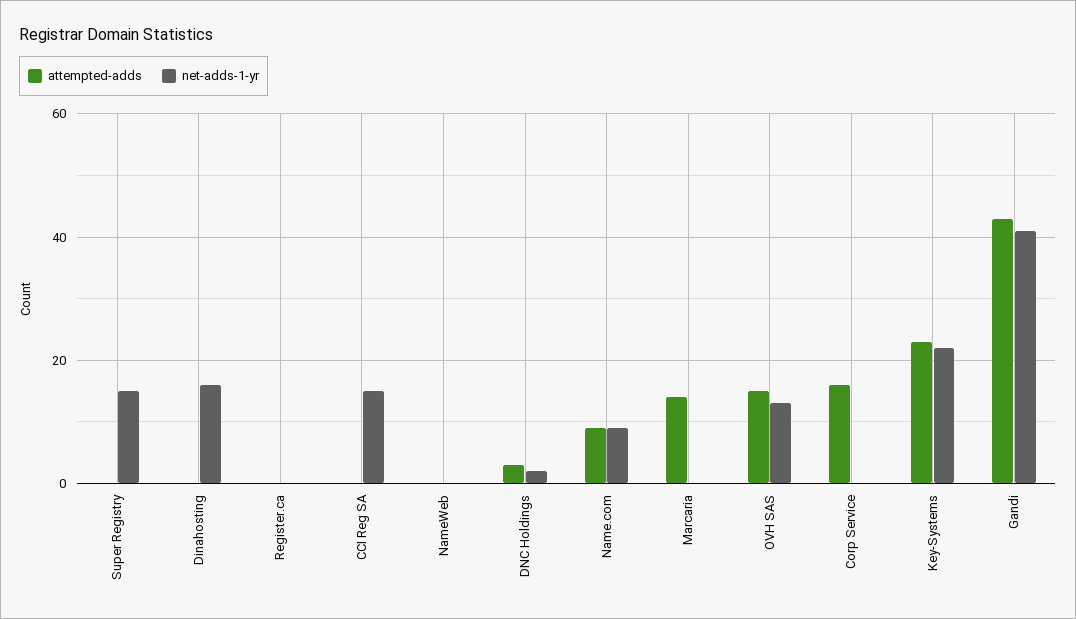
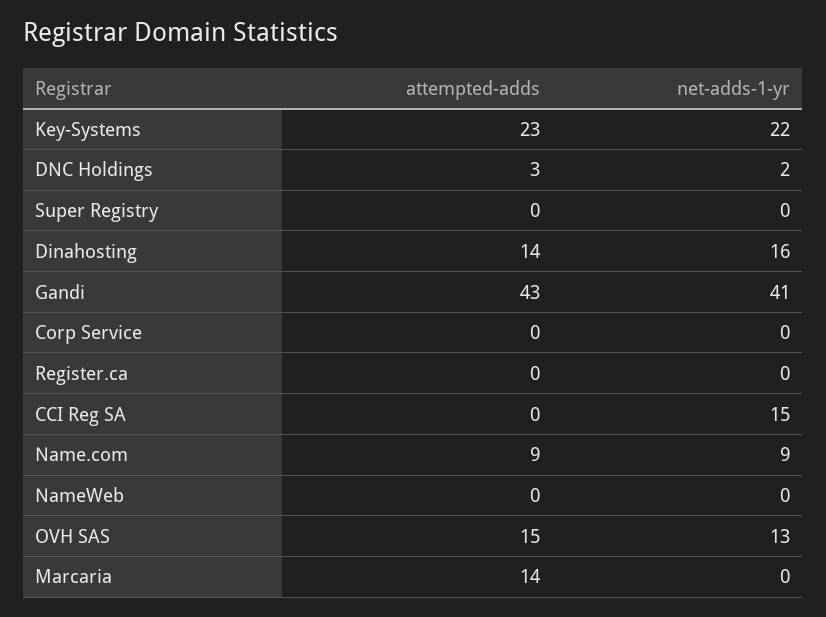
  {
    "attempted-adds": {
      "Super Registry": 0,
-     "Dinahosting": 0,
+     "Dinahosting": 14,
      "Register.ca": 0,
      "CCI Reg SA": 0,
      "NameWeb": 0,
      "DNC Holdings": 3,
      "Name.com": 9,
      "Marcaria": 14,
      "OVH SAS": 15,
-     "Corp Service": 15,
+     "Corp Service": 0,
      "Key-Systems": 23,
      "Gandi": 43
    },
    "net-adds-1-yr": {
-     "Super Registry": 15,
+     "Super Registry": 0,
      "Dinahosting": 16,
      "Register.ca": 0,
      "CCI Reg SA": 15,
      "NameWeb": 0,
      "DNC Holdings": 2,
      "Name.com": 9,
      "Marcaria": 0,
      "OVH SAS": 13,
      "Corp Service": 0,
      "Key-Systems": 22,
      "Gandi": 41
    }
  }

